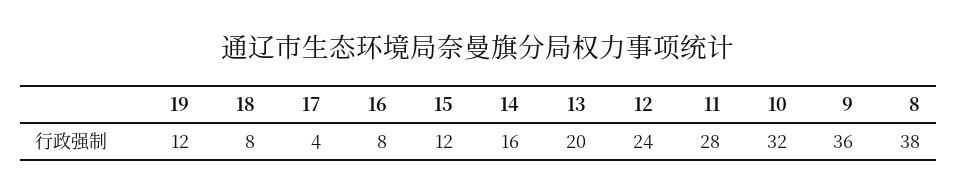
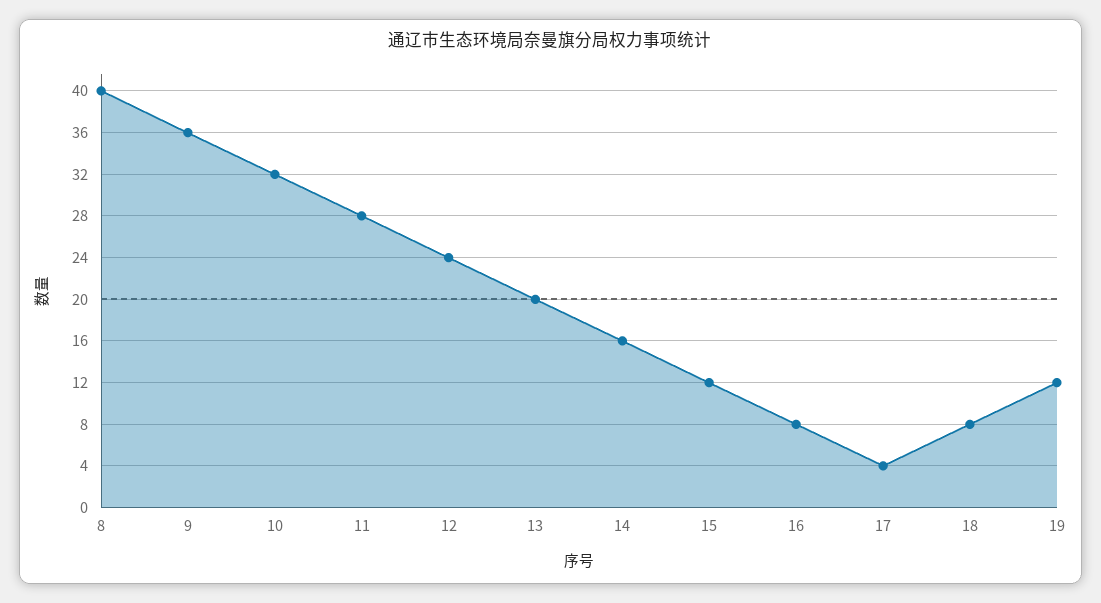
  {
    "19": 12,
    "18": 8,
    "17": 4,
    "16": 8,
    "15": 12,
    "14": 16,
    "13": 20,
    "12": 24,
    "11": 28,
    "10": 32,
    "9": 36,
-   "8": 38
+   "8": 40
  }

